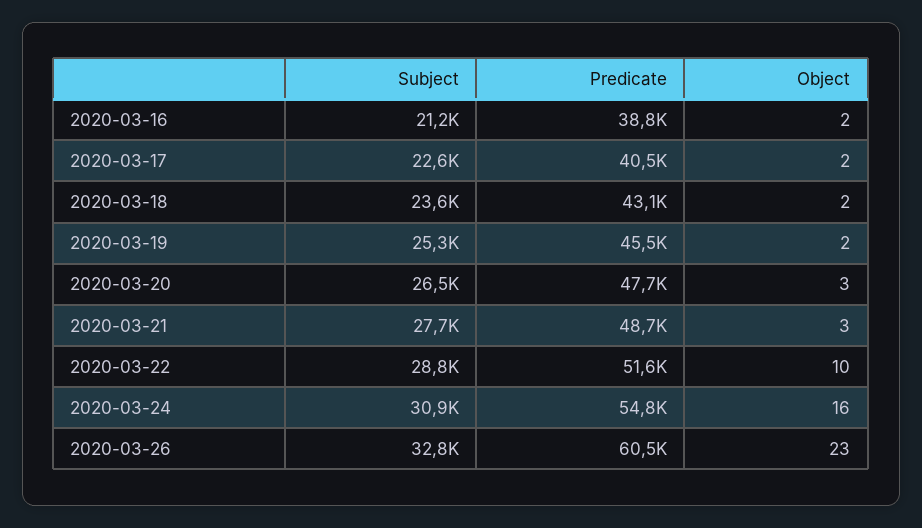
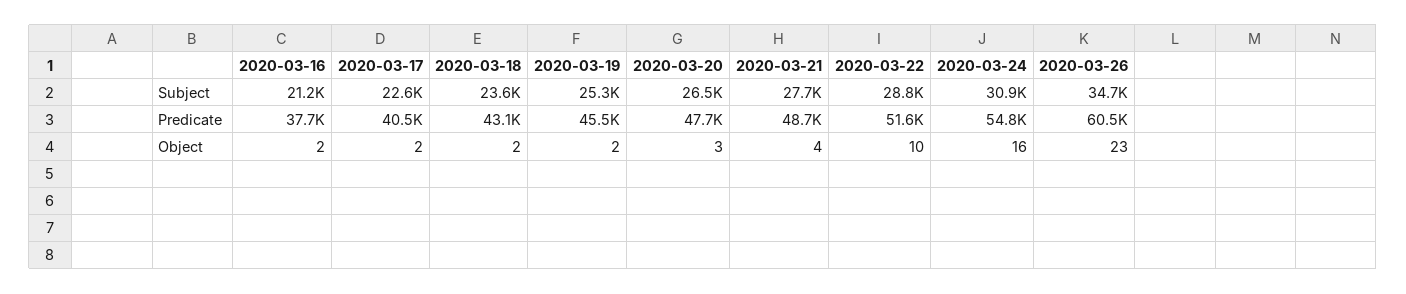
  {
    "Subject": {
      "2020-03-16": 21200,
      "2020-03-17": 22600,
      "2020-03-18": 23600,
      "2020-03-19": 25300,
      "2020-03-20": 26500,
      "2020-03-21": 27700,
      "2020-03-22": 28800,
      "2020-03-24": 30900,
-     "2020-03-26": 32800
+     "2020-03-26": 34700
    },
    "Predicate": {
-     "2020-03-16": 38800,
+     "2020-03-16": 37700,
      "2020-03-17": 40500,
      "2020-03-18": 43100,
      "2020-03-19": 45500,
      "2020-03-20": 47700,
      "2020-03-21": 48700,
      "2020-03-22": 51600,
      "2020-03-24": 54800,
      "2020-03-26": 60500
    },
    "Object": {
      "2020-03-16": 2,
      "2020-03-17": 2,
      "2020-03-18": 2,
      "2020-03-19": 2,
      "2020-03-20": 3,
-     "2020-03-21": 3,
+     "2020-03-21": 4,
      "2020-03-22": 10,
      "2020-03-24": 16,
      "2020-03-26": 23
    }
  }

